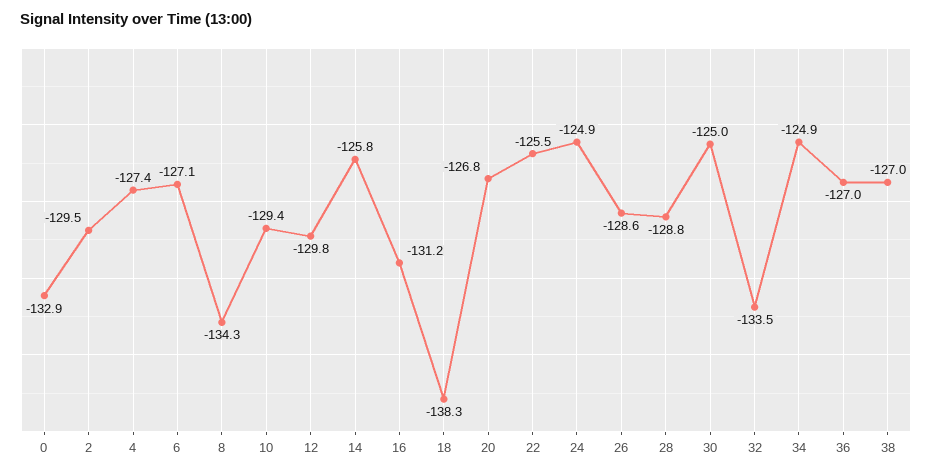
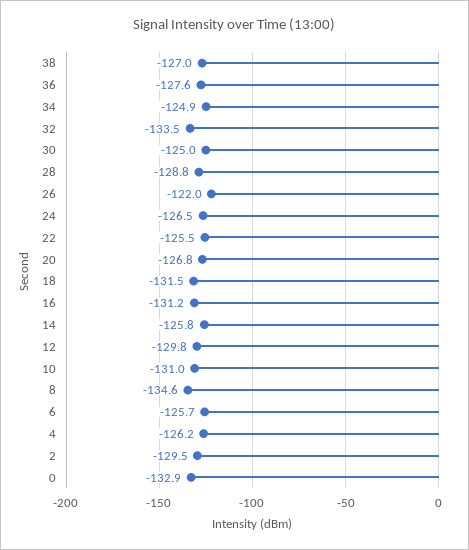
  {
    "0": -132.9,
    "2": -129.5,
-   "4": -127.4,
+   "4": -126.2,
-   "6": -127.1,
+   "6": -125.7,
-   "8": -134.3,
+   "8": -134.6,
-   "10": -129.4,
+   "10": -131,
    "12": -129.8,
    "14": -125.8,
    "16": -131.2,
-   "18": -138.3,
+   "18": -131.5,
    "20": -126.8,
    "22": -125.5,
-   "24": -124.9,
+   "24": -126.5,
-   "26": -128.6,
+   "26": -122,
    "28": -128.8,
    "30": -125,
    "32": -133.5,
    "34": -124.9,
-   "36": -127,
+   "36": -127.6,
    "38": -127
  }

